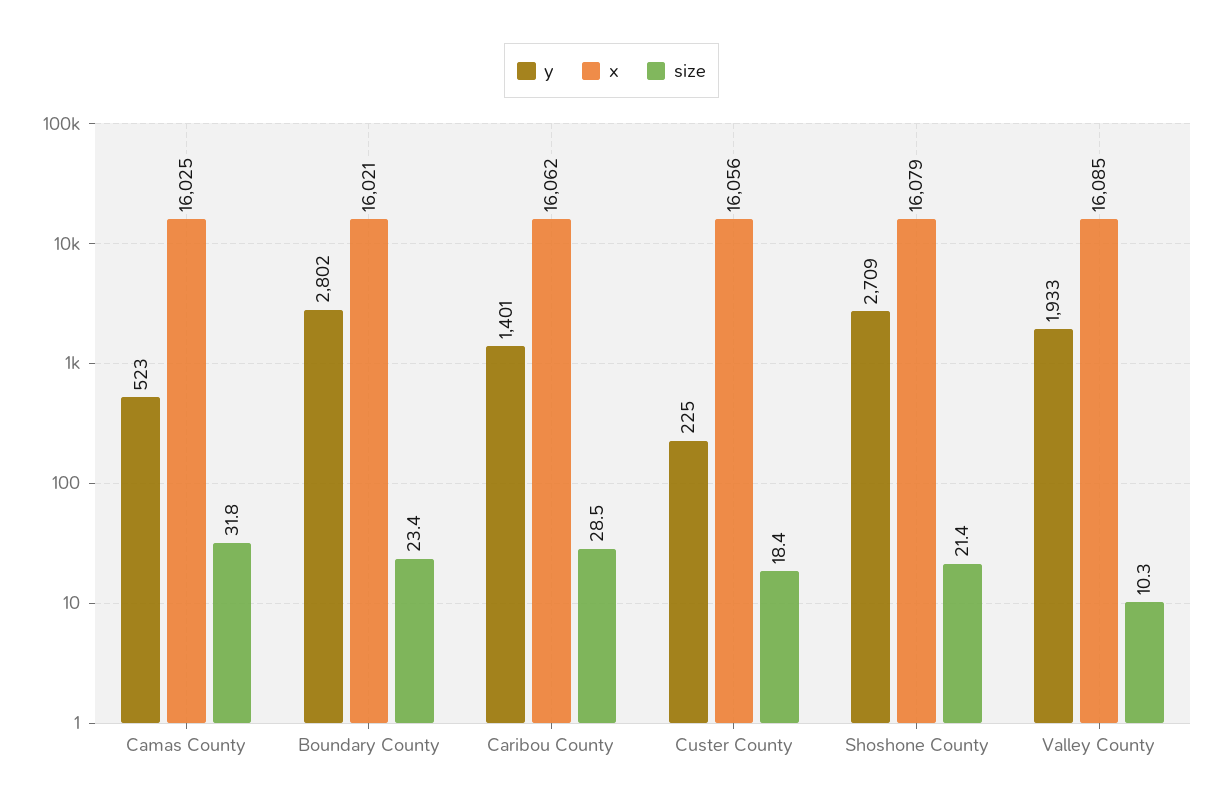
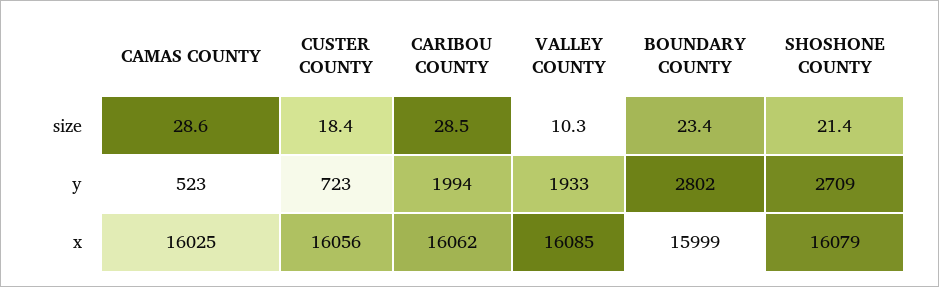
  {
    "y": {
      "Camas County": 523,
      "Boundary County": 2802,
-     "Caribou County": 1401,
+     "Caribou County": 1994,
-     "Custer County": 225,
+     "Custer County": 723,
      "Shoshone County": 2709,
      "Valley County": 1933
    },
    "x": {
      "Camas County": 16025,
-     "Boundary County": 16021,
+     "Boundary County": 15999,
      "Caribou County": 16062,
      "Custer County": 16056,
      "Shoshone County": 16079,
      "Valley County": 16085
    },
    "size": {
-     "Camas County": 31.8,
+     "Camas County": 28.6,
      "Boundary County": 23.4,
      "Caribou County": 28.5,
      "Custer County": 18.4,
      "Shoshone County": 21.4,
      "Valley County": 10.3
    }
  }

